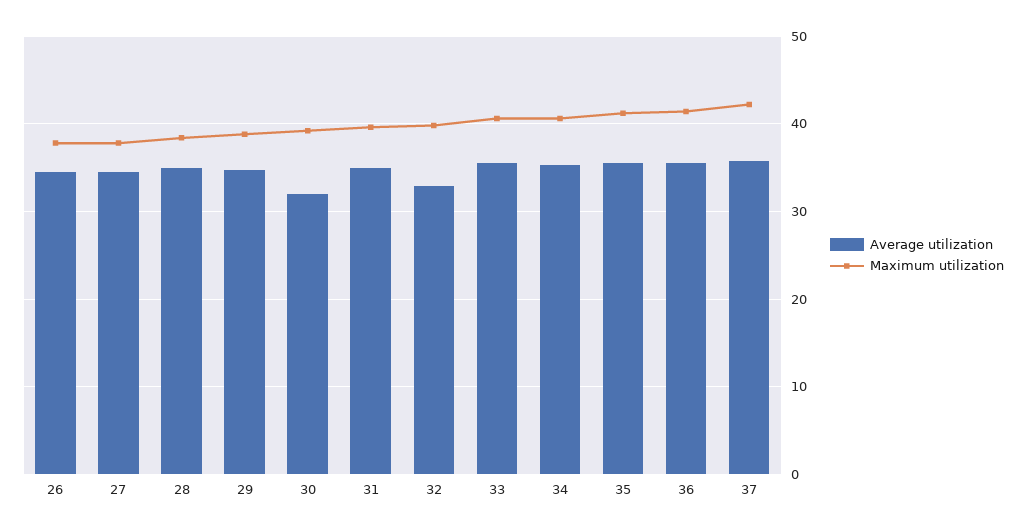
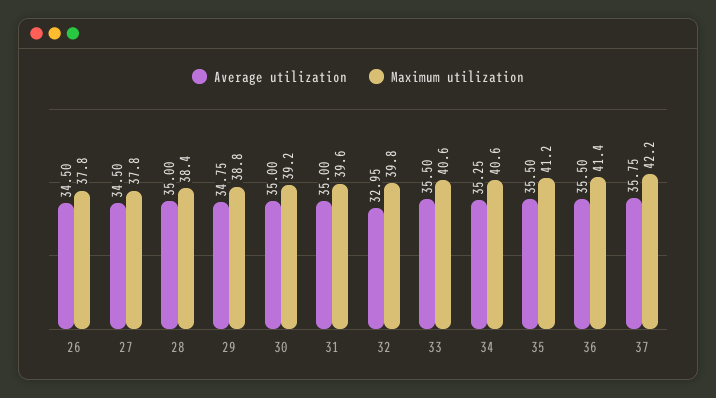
  {
    "Average utilization": {
      "26": 34.5,
      "27": 34.5,
      "28": 35,
      "29": 34.75,
-     "30": 32,
+     "30": 35,
      "31": 35,
      "32": 32.95,
      "33": 35.5,
      "34": 35.25,
      "35": 35.5,
      "36": 35.5,
      "37": 35.75
    },
    "Maximum utilization": {
      "26": 37.8,
      "27": 37.8,
      "28": 38.4,
      "29": 38.8,
      "30": 39.2,
      "31": 39.6,
      "32": 39.8,
      "33": 40.6,
      "34": 40.6,
      "35": 41.2,
      "36": 41.4,
      "37": 42.2
    }
  }

